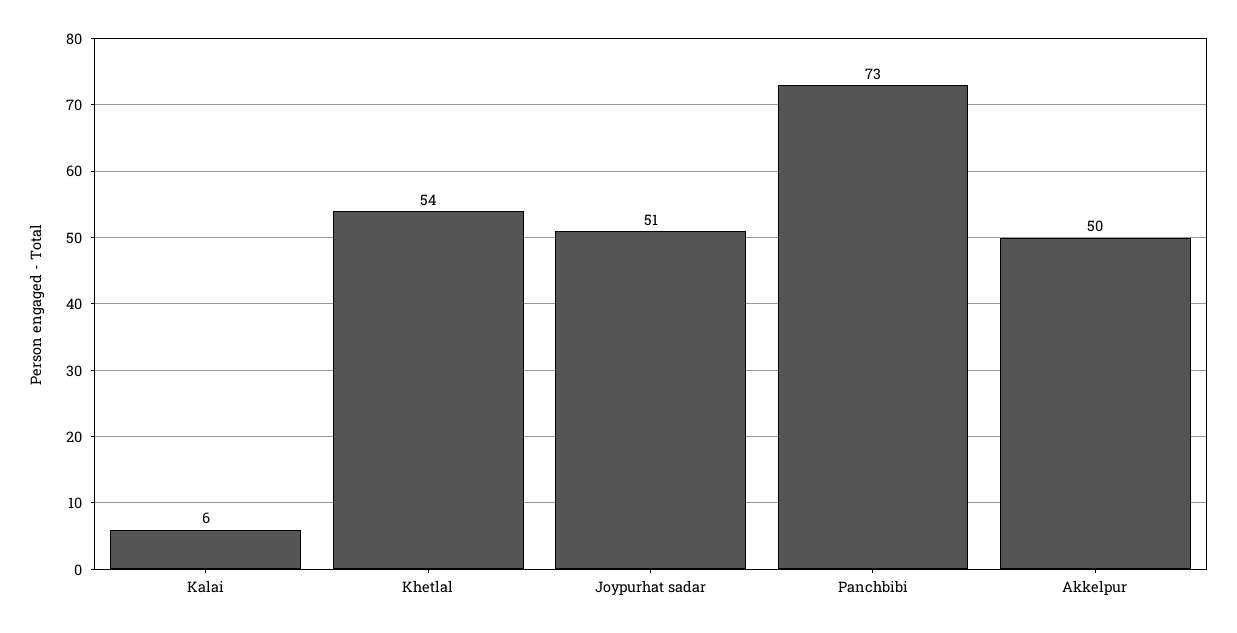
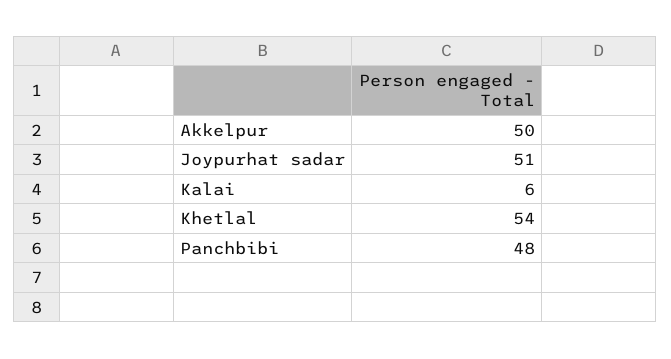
  {
    "Kalai": 6,
    "Khetlal": 54,
    "Joypurhat sadar": 51,
-   "Panchbibi": 73,
+   "Panchbibi": 48,
    "Akkelpur": 50
  }

